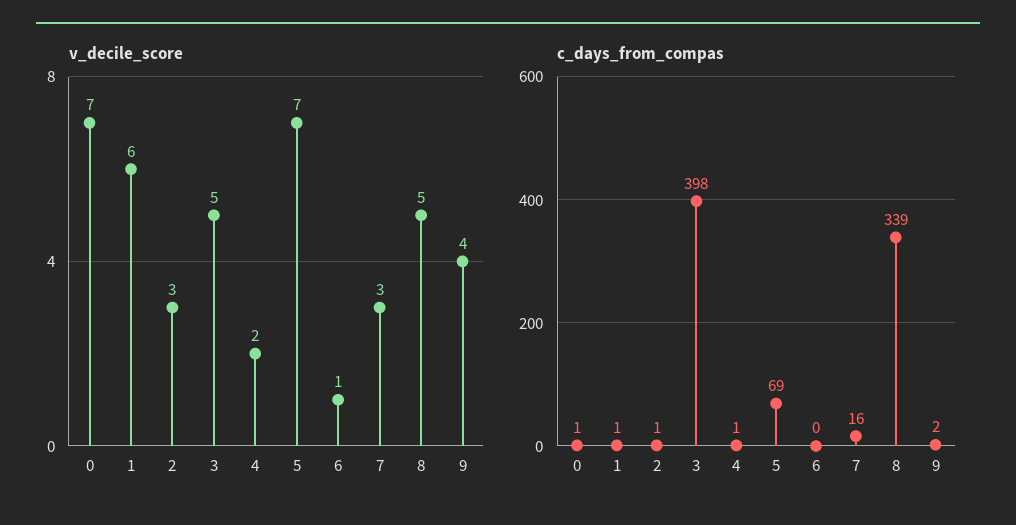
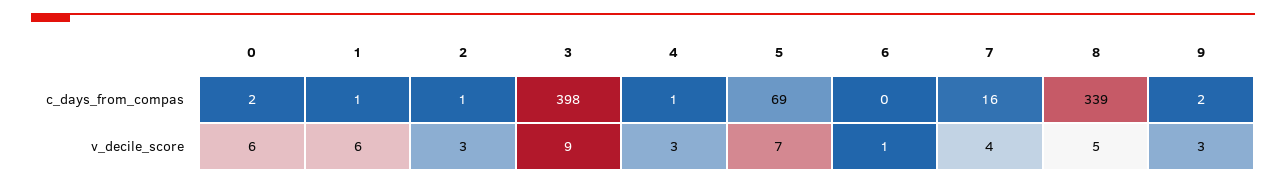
  {
    "v_decile_score": {
-     "0": 7,
+     "0": 6,
      "1": 6,
      "2": 3,
-     "3": 5,
+     "3": 9,
-     "4": 2,
+     "4": 3,
      "5": 7,
      "6": 1,
-     "7": 3,
+     "7": 4,
      "8": 5,
-     "9": 4
+     "9": 3
    },
    "c_days_from_compas": {
-     "0": 1,
+     "0": 2,
      "1": 1,
      "2": 1,
      "3": 398,
      "4": 1,
      "5": 69,
      "6": 0,
      "7": 16,
      "8": 339,
      "9": 2
    }
  }

